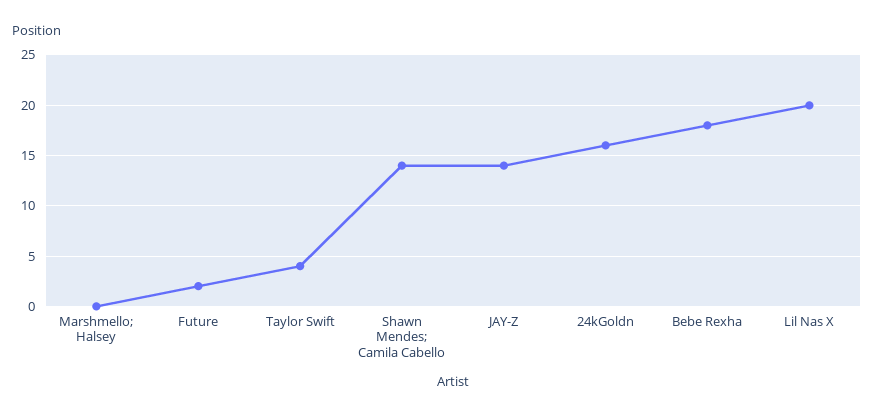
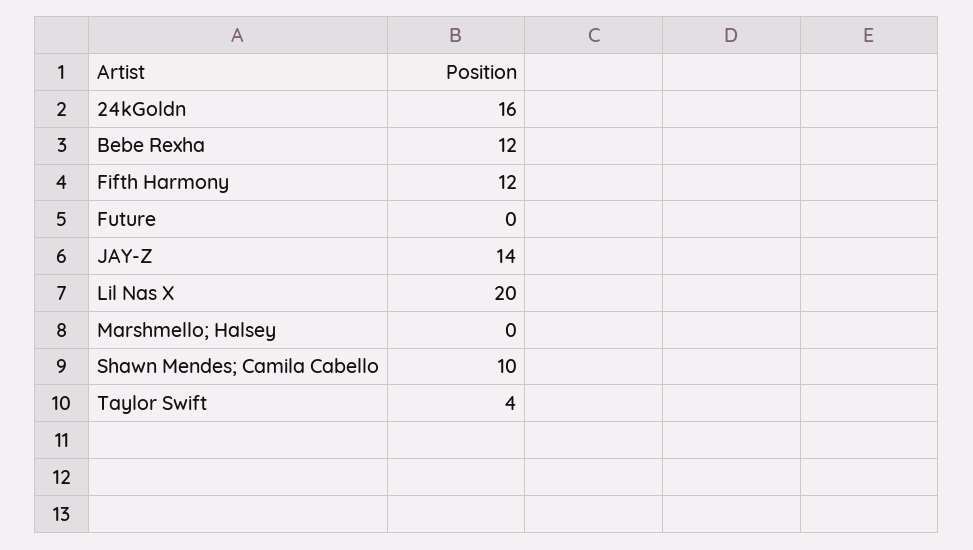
  {
    "Marshmello; Halsey": 0,
-   "Future": 2,
+   "Future": 0,
    "Taylor Swift": 4,
-   "Shawn Mendes; Camila Cabello": 14,
+   "Shawn Mendes; Camila Cabello": 10,
    "JAY-Z": 14,
    "24kGoldn": 16,
-   "Bebe Rexha": 18,
+   "Bebe Rexha": 12,
-   "Lil Nas X": 20
+   "Lil Nas X": 20,
+   "Fifth Harmony": 12
  }

